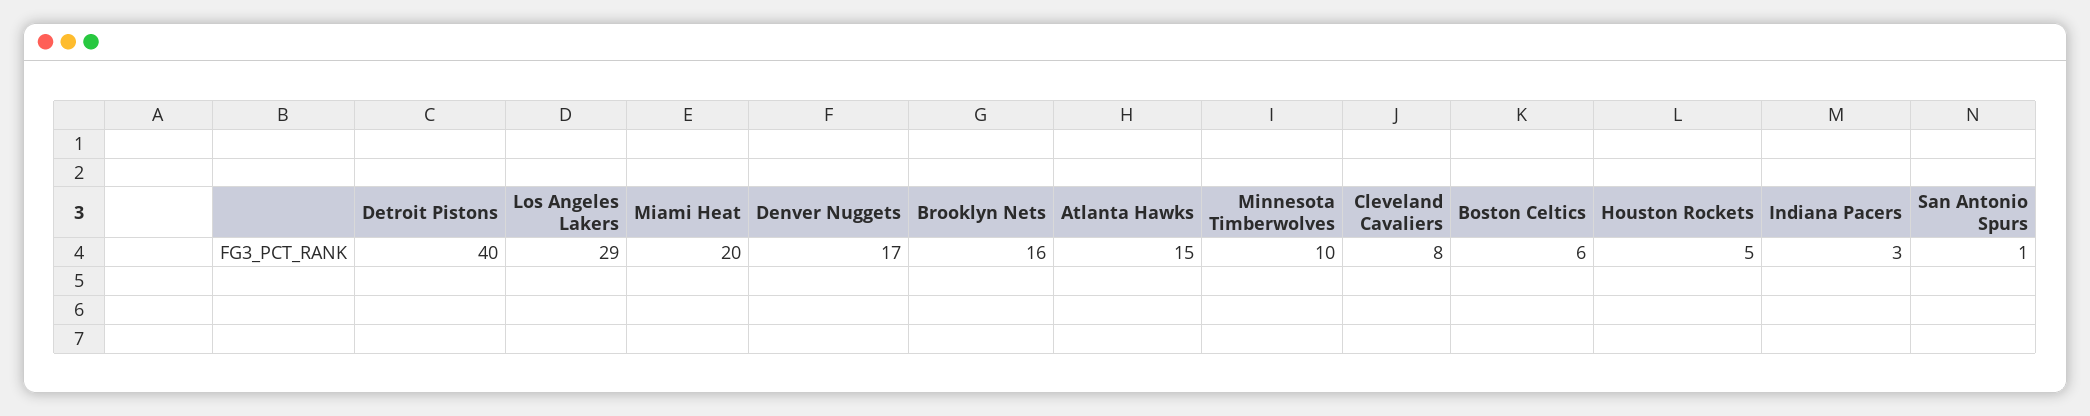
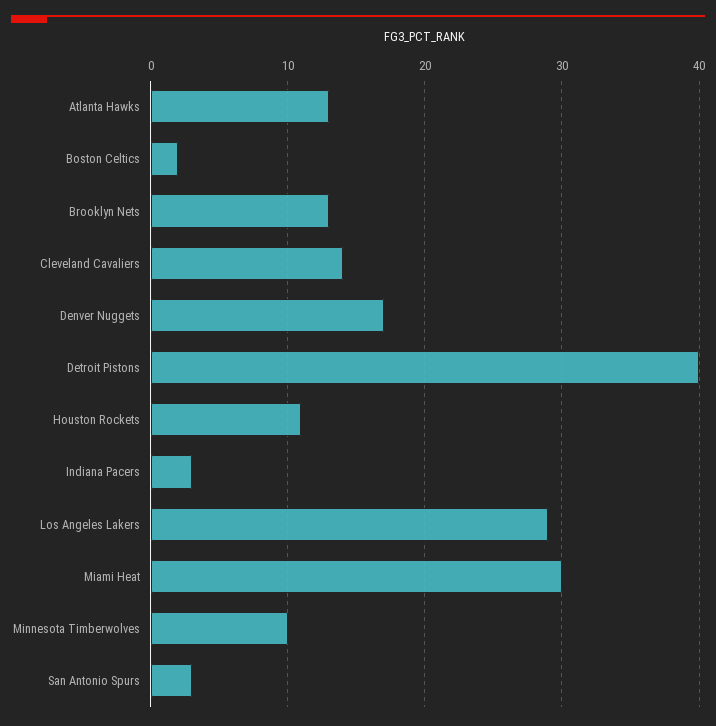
  {
    "Detroit Pistons": 40,
    "Los Angeles Lakers": 29,
-   "Miami Heat": 20,
+   "Miami Heat": 30,
    "Denver Nuggets": 17,
-   "Brooklyn Nets": 16,
+   "Brooklyn Nets": 13,
-   "Atlanta Hawks": 15,
+   "Atlanta Hawks": 13,
    "Minnesota Timberwolves": 10,
-   "Cleveland Cavaliers": 8,
+   "Cleveland Cavaliers": 14,
-   "Boston Celtics": 6,
+   "Boston Celtics": 2,
-   "Houston Rockets": 5,
+   "Houston Rockets": 11,
    "Indiana Pacers": 3,
-   "San Antonio Spurs": 1
+   "San Antonio Spurs": 3
  }

